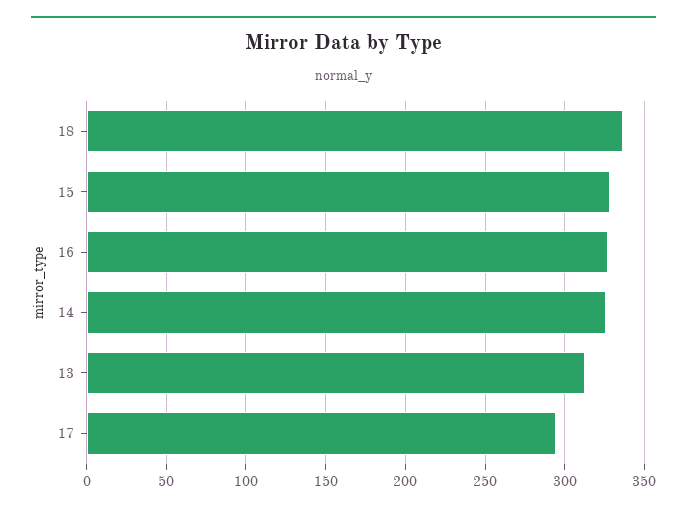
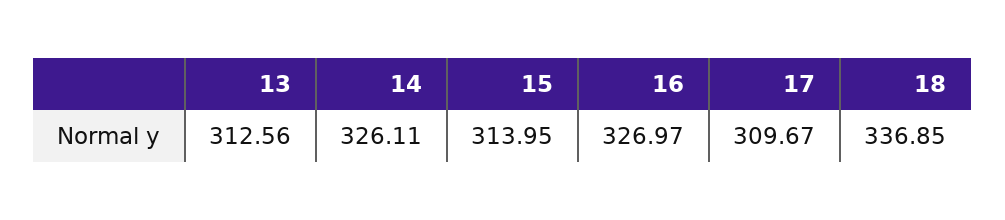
  {
    "18": 336.85,
-   "15": 330,
+   "15": 313.95,
    "16": 326.97,
    "14": 326.11,
    "13": 312.56,
-   "17": 295
+   "17": 309.67
  }

